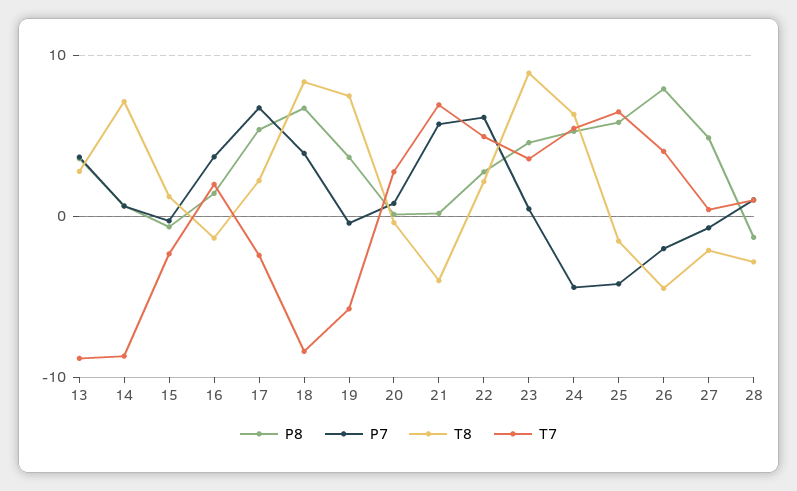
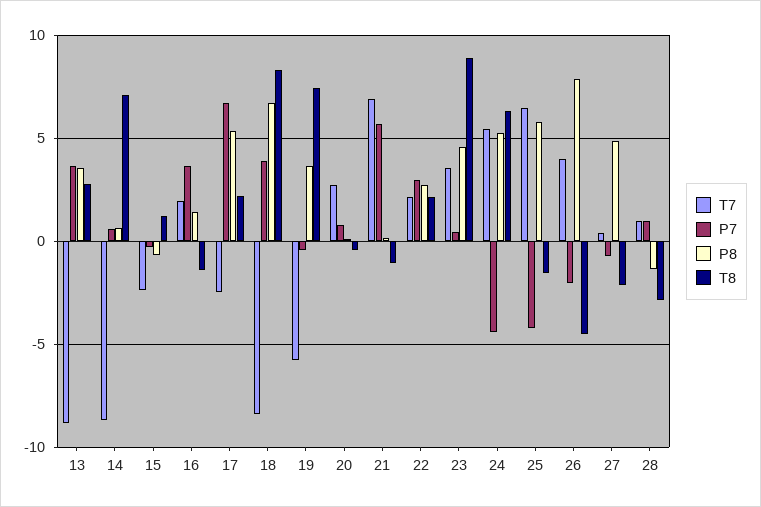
  {
    "P8": {
      "13": 3.5,
      "14": 0.5,
      "15": -0.5,
      "16": 1.5,
      "17": 5.5,
      "18": 6.5,
      "19": 3.5,
      "20": 0,
      "21": 0,
      "22": 3,
      "23": 4.5,
      "24": 5.5,
      "25": 6,
      "26": 8,
      "27": 5,
      "28": -1.5
    },
    "P7": {
      "13": 3.5,
      "14": 0.5,
      "15": -0.5,
      "16": 3.5,
      "17": 6.5,
      "18": 4,
      "19": -0.5,
      "20": 1,
      "21": 5.5,
-     "22": 6,
+     "22": 3,
      "23": 0.5,
      "24": -4.5,
      "25": -4,
      "26": -2,
      "27": -0.5,
      "28": 1
    },
    "T8": {
      "13": 3,
      "14": 7,
      "15": 1,
      "16": -1.5,
      "17": 2,
      "18": 8.5,
      "19": 7.5,
      "20": -0.5,
-     "21": -4,
+     "21": -1,
      "22": 2,
      "23": 9,
      "24": 6.5,
      "25": -1.5,
      "26": -4.5,
      "27": -2,
      "28": -3
    },
    "T7": {
      "13": -9,
      "14": -8.5,
      "15": -2.5,
      "16": 2,
      "17": -2.5,
      "18": -8.5,
      "19": -6,
      "20": 3,
      "21": 7,
-     "22": 5,
+     "22": 2,
      "23": 3.5,
      "24": 5.5,
      "25": 6.5,
      "26": 4,
      "27": 0.5,
      "28": 1
    }
  }

